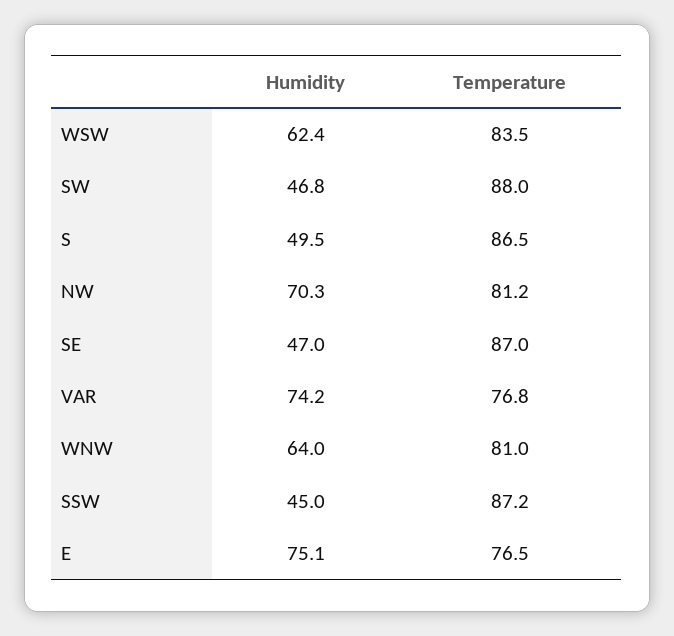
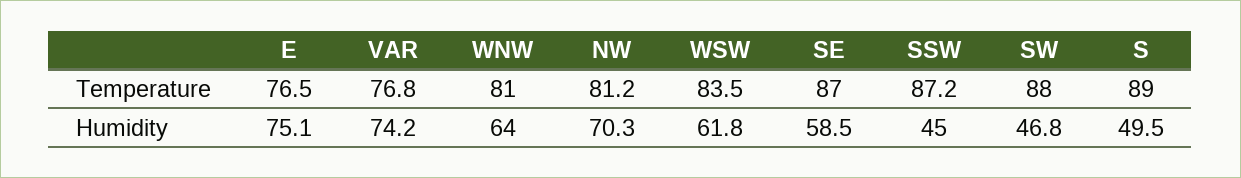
  {
    "Humidity": {
-     "WSW": 62.4,
+     "WSW": 61.8,
      "SW": 46.8,
      "S": 49.5,
      "NW": 70.3,
-     "SE": 47,
+     "SE": 58.5,
      "VAR": 74.2,
      "WNW": 64,
      "SSW": 45,
      "E": 75.1
    },
    "Temperature": {
      "WSW": 83.5,
      "SW": 88,
-     "S": 86.5,
+     "S": 89,
      "NW": 81.2,
      "SE": 87,
      "VAR": 76.8,
      "WNW": 81,
      "SSW": 87.2,
      "E": 76.5
    }
  }

